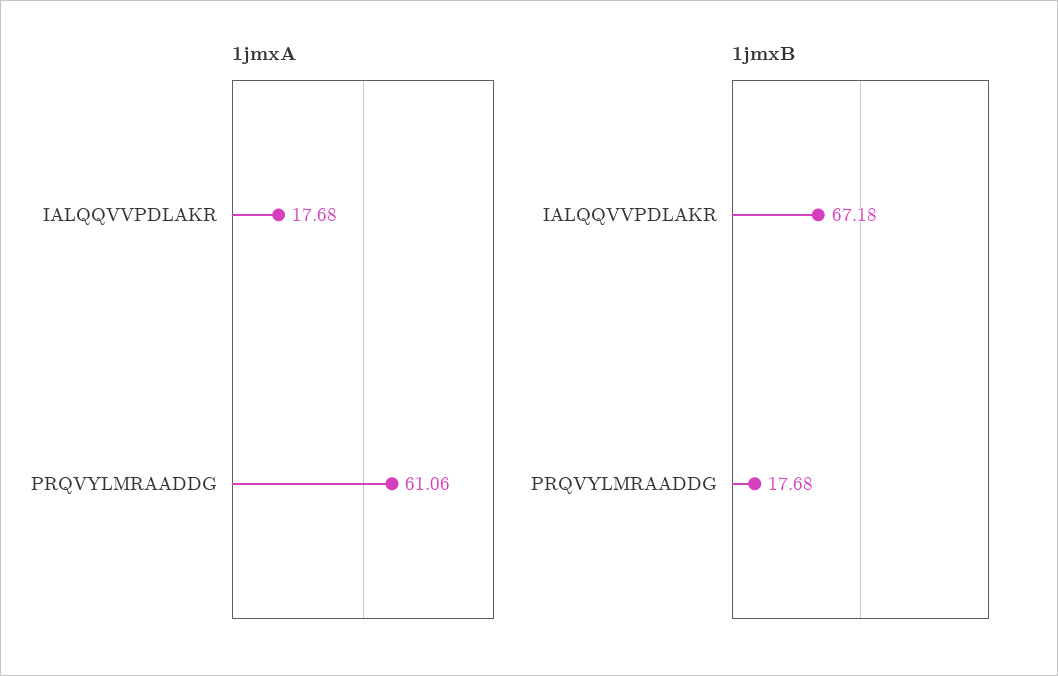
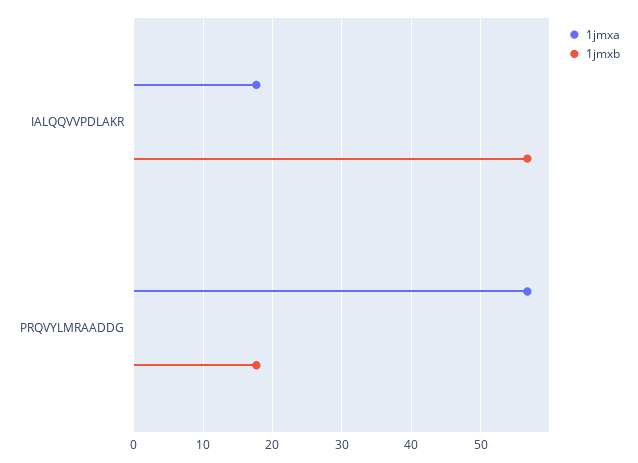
  {
    "1jmxA": {
      "IALQQVVPDLAKR": 17.68,
-     "PRQVYLMRAADDG": 61.06
+     "PRQVYLMRAADDG": 57
    },
    "1jmxB": {
-     "IALQQVVPDLAKR": 67.18,
+     "IALQQVVPDLAKR": 57,
      "PRQVYLMRAADDG": 17.68
    }
  }

